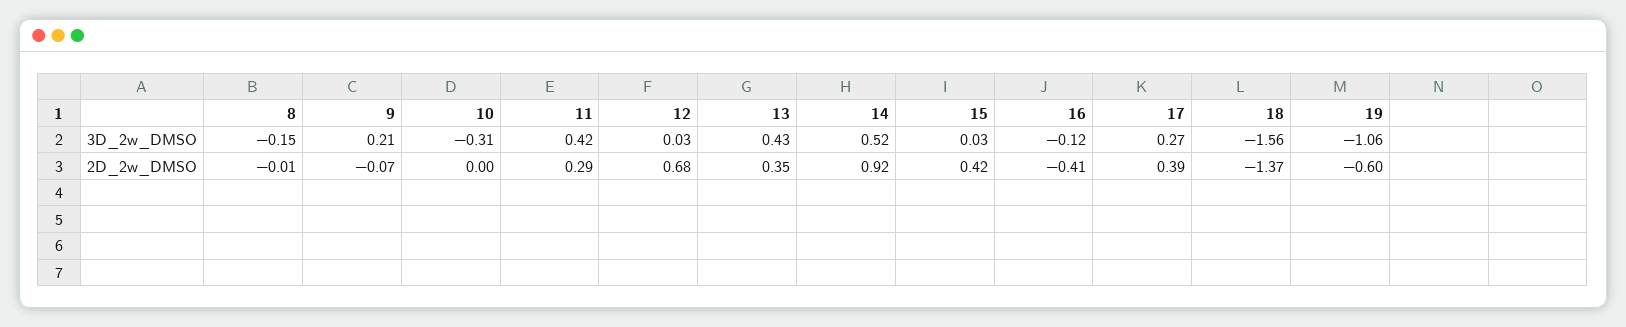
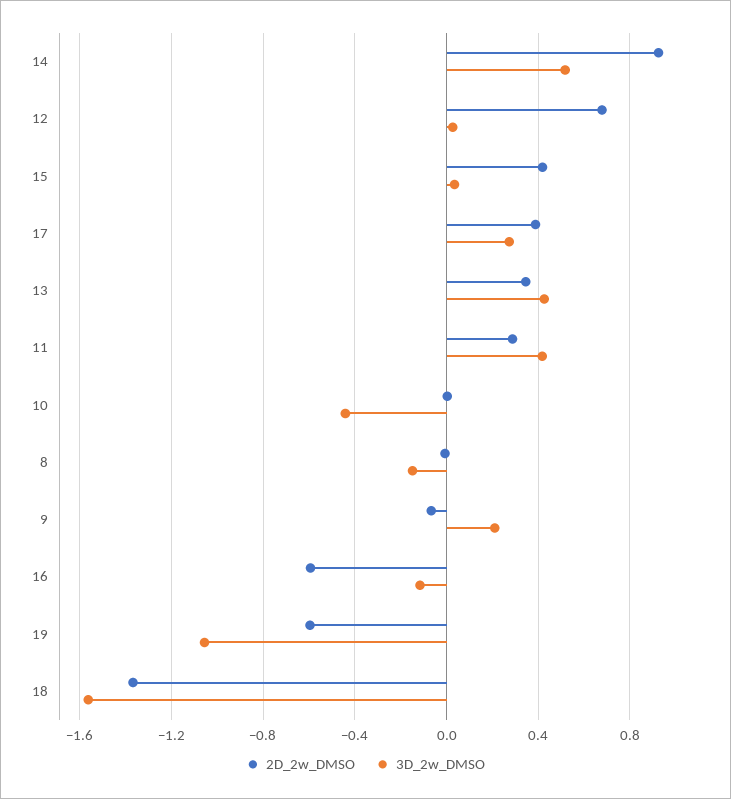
  {
    "3D_2w_DMSO": {
      "8": -0.15,
      "9": 0.21,
-     "10": -0.31,
+     "10": -0.45,
      "11": 0.42,
      "12": 0.03,
      "13": 0.43,
      "14": 0.52,
      "15": 0.03,
      "16": -0.12,
      "17": 0.27,
      "18": -1.56,
      "19": -1.06
    },
    "2D_2w_DMSO": {
      "8": -0.01,
      "9": -0.07,
      "10": 0,
      "11": 0.29,
      "12": 0.68,
      "13": 0.35,
      "14": 0.92,
      "15": 0.42,
-     "16": -0.41,
+     "16": -0.6,
      "17": 0.39,
      "18": -1.37,
      "19": -0.6
    }
  }

